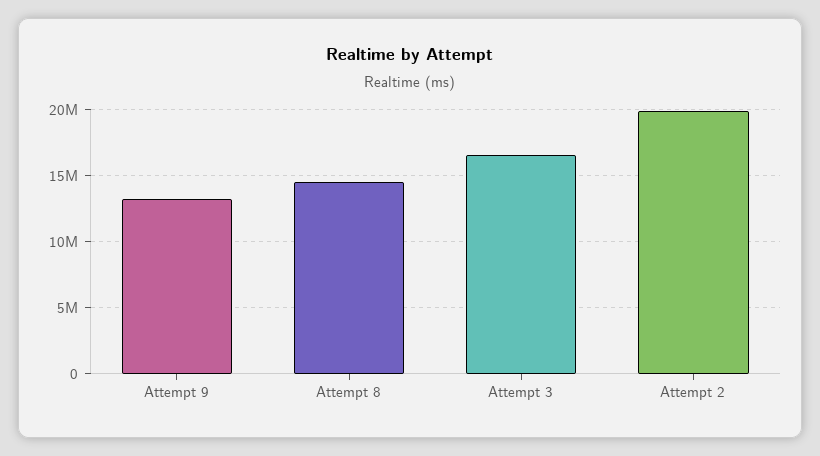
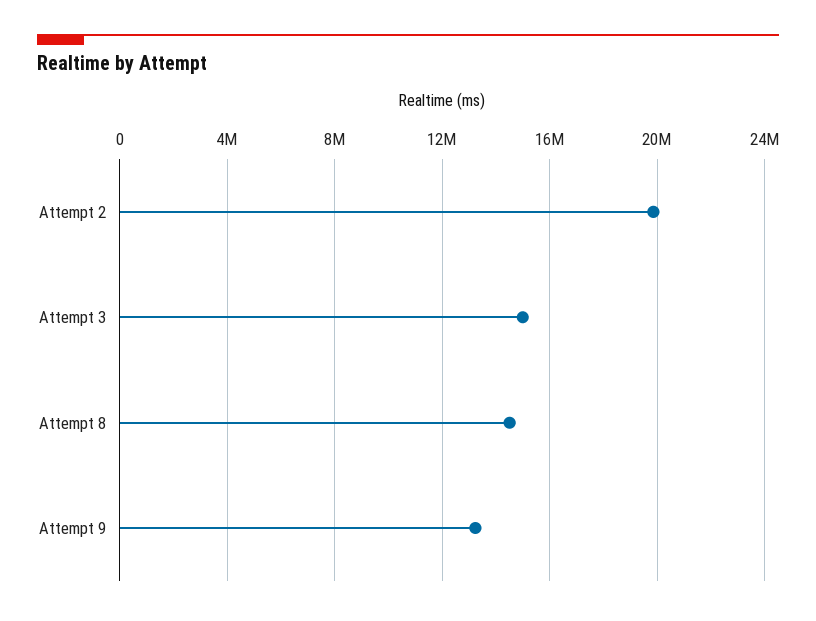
  {
    "Attempt 9": 13000000,
    "Attempt 8": 14500000,
-   "Attempt 3": 16500000,
+   "Attempt 3": 15000000,
    "Attempt 2": 20000000
  }

